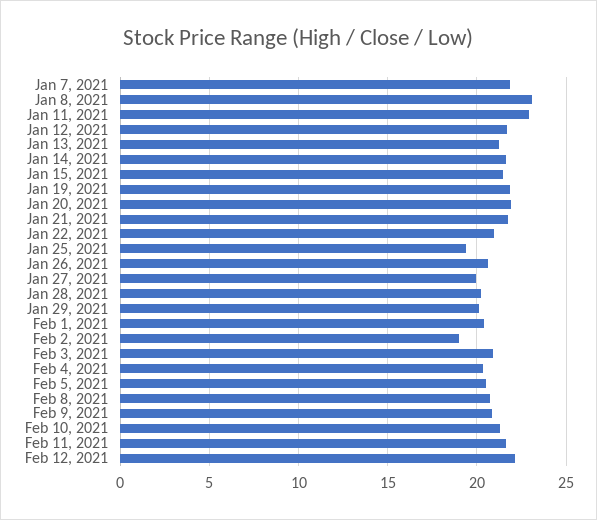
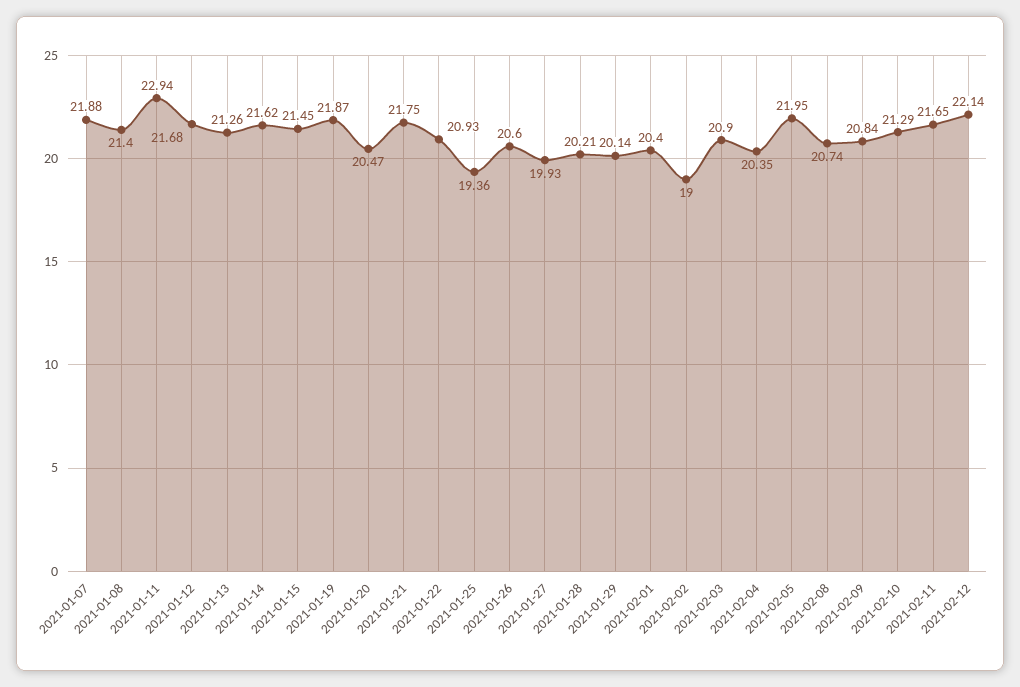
  {
    "Jan 7, 2021": 21.88,
-   "Jan 8, 2021": 23,
+   "Jan 8, 2021": 21.4,
    "Jan 11, 2021": 22.94,
    "Jan 12, 2021": 21.68,
    "Jan 13, 2021": 21.26,
    "Jan 14, 2021": 21.62,
    "Jan 15, 2021": 21.45,
    "Jan 19, 2021": 21.87,
-   "Jan 20, 2021": 22,
+   "Jan 20, 2021": 20.47,
    "Jan 21, 2021": 21.75,
    "Jan 22, 2021": 20.93,
    "Jan 25, 2021": 19.36,
    "Jan 26, 2021": 20.6,
    "Jan 27, 2021": 19.93,
    "Jan 28, 2021": 20.21,
    "Jan 29, 2021": 20.14,
    "Feb 1, 2021": 20.4,
    "Feb 2, 2021": 19,
    "Feb 3, 2021": 20.9,
    "Feb 4, 2021": 20.35,
-   "Feb 5, 2021": 20.5,
+   "Feb 5, 2021": 21.95,
    "Feb 8, 2021": 20.74,
    "Feb 9, 2021": 20.84,
    "Feb 10, 2021": 21.29,
    "Feb 11, 2021": 21.65,
    "Feb 12, 2021": 22.14
  }

